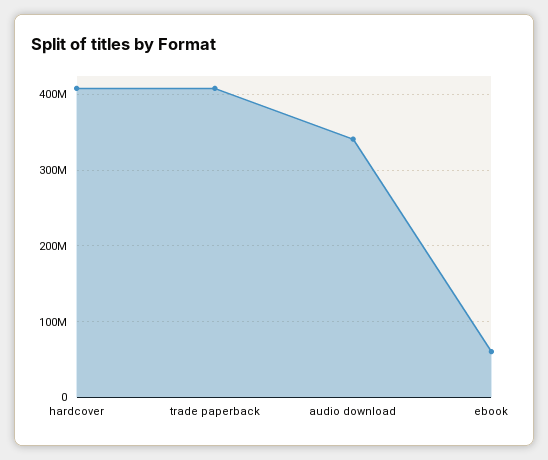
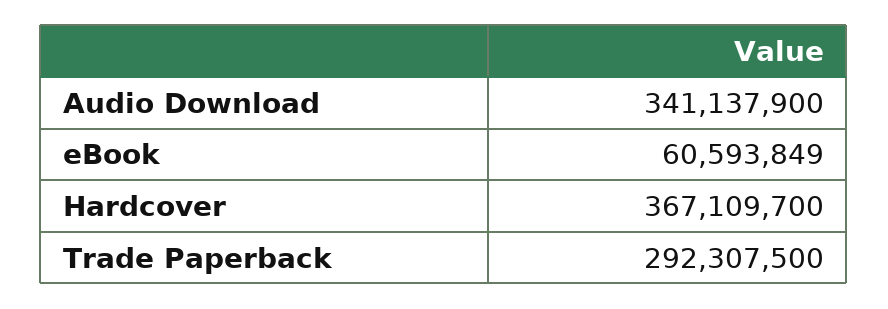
  {
-   "hardcover": 410000000,
+   "hardcover": 367109700,
-   "trade paperback": 410000000,
+   "trade paperback": 292307500,
    "audio download": 341137900,
    "ebook": 60593849
  }

